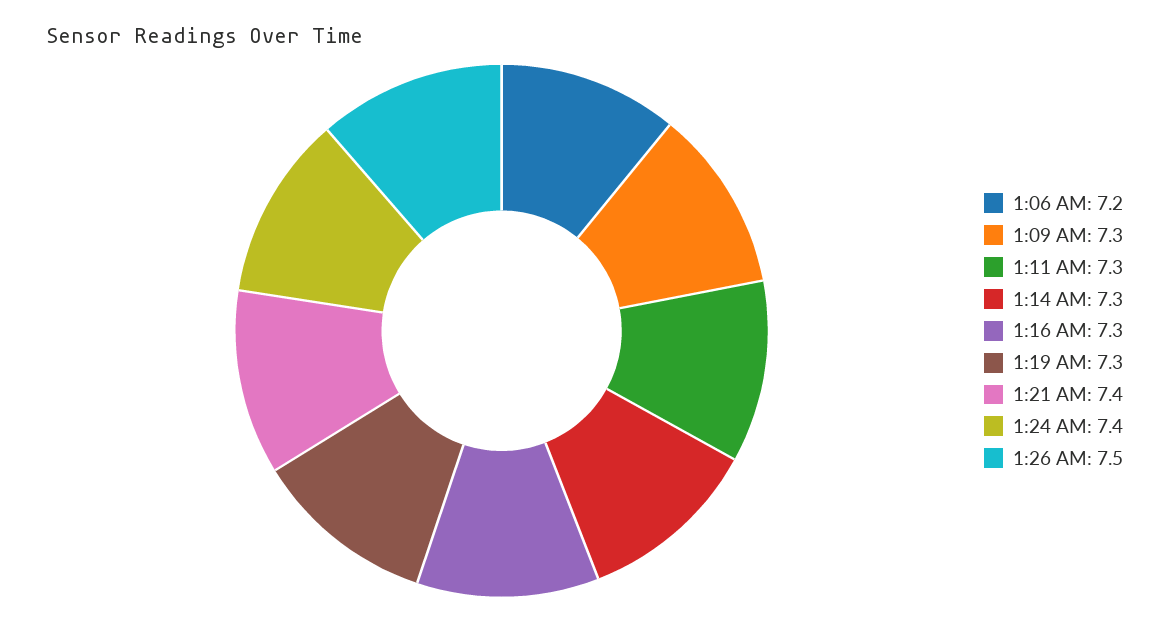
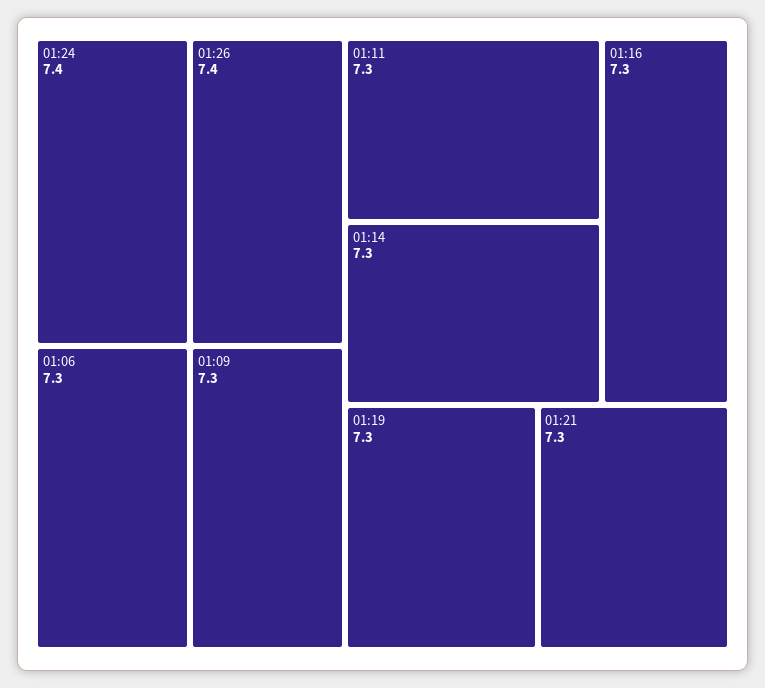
  {
-   "1:06 AM": 7.2,
+   "1:06 AM": 7.3,
    "1:09 AM": 7.3,
    "1:11 AM": 7.3,
    "1:14 AM": 7.3,
    "1:16 AM": 7.3,
    "1:19 AM": 7.3,
-   "1:21 AM": 7.4,
+   "1:21 AM": 7.3,
    "1:24 AM": 7.4,
-   "1:26 AM": 7.5
+   "1:26 AM": 7.4
  }

